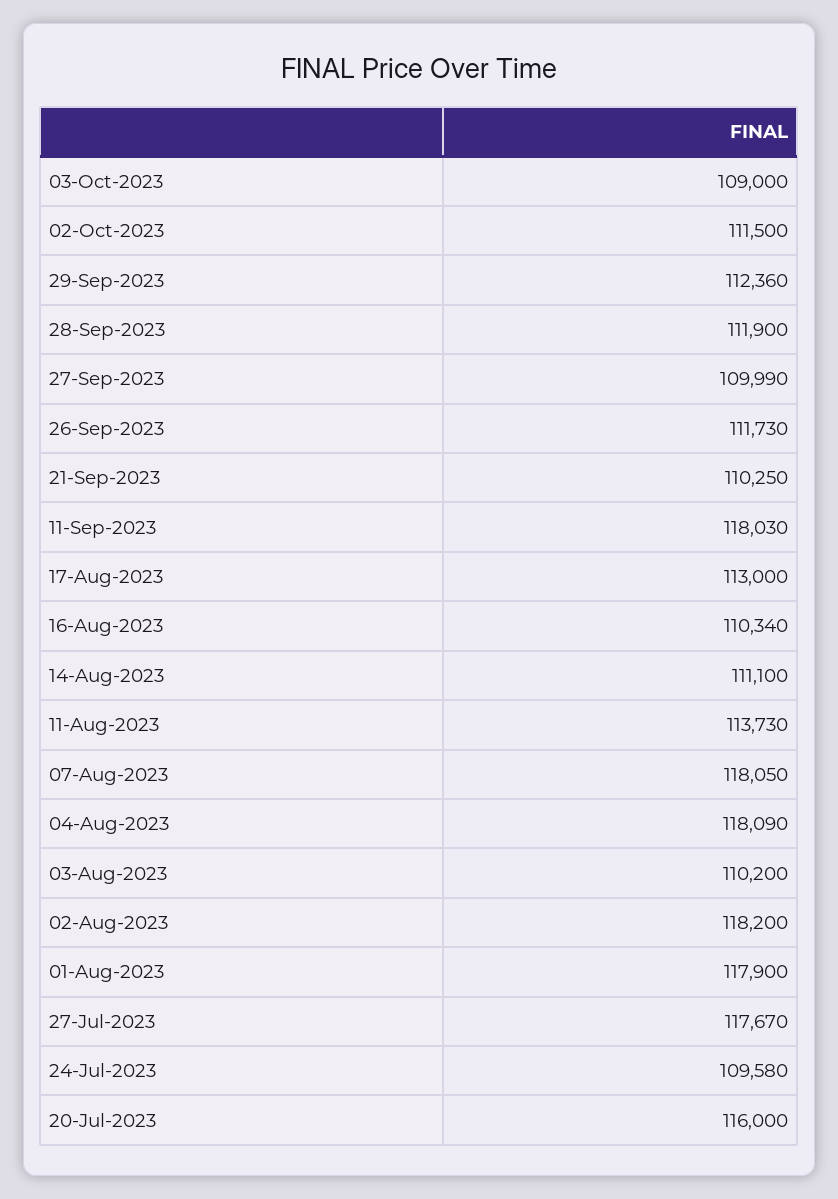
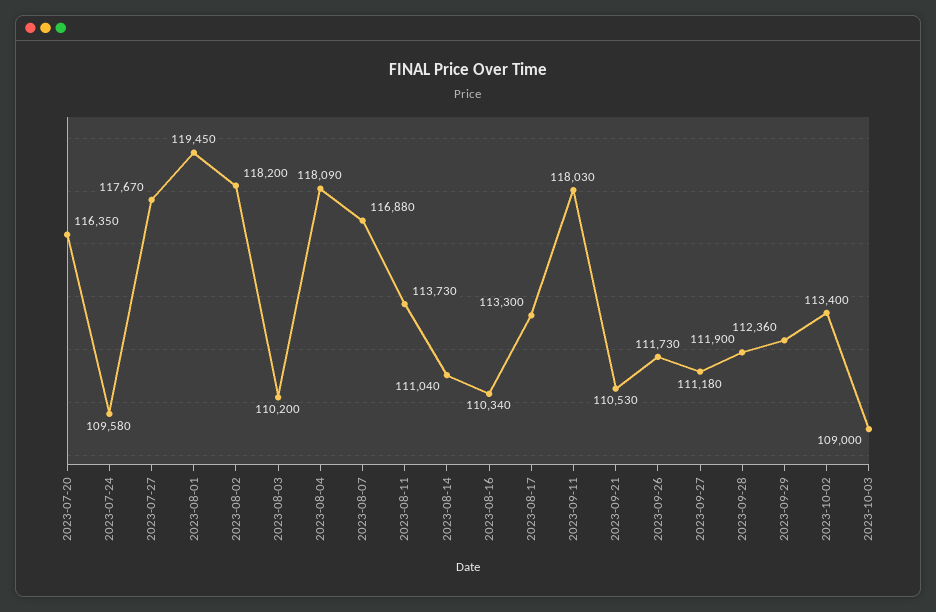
  {
    "03-Oct-2023": 109000,
-   "02-Oct-2023": 111500,
+   "02-Oct-2023": 113400,
    "29-Sep-2023": 112360,
    "28-Sep-2023": 111900,
-   "27-Sep-2023": 109990,
+   "27-Sep-2023": 111180,
    "26-Sep-2023": 111730,
-   "21-Sep-2023": 110250,
+   "21-Sep-2023": 110530,
    "11-Sep-2023": 118030,
-   "17-Aug-2023": 113000,
+   "17-Aug-2023": 113300,
    "16-Aug-2023": 110340,
-   "14-Aug-2023": 111100,
+   "14-Aug-2023": 111040,
    "11-Aug-2023": 113730,
-   "07-Aug-2023": 118050,
+   "07-Aug-2023": 116880,
    "04-Aug-2023": 118090,
    "03-Aug-2023": 110200,
    "02-Aug-2023": 118200,
-   "01-Aug-2023": 117900,
+   "01-Aug-2023": 119450,
    "27-Jul-2023": 117670,
    "24-Jul-2023": 109580,
-   "20-Jul-2023": 116000
+   "20-Jul-2023": 116350
  }

